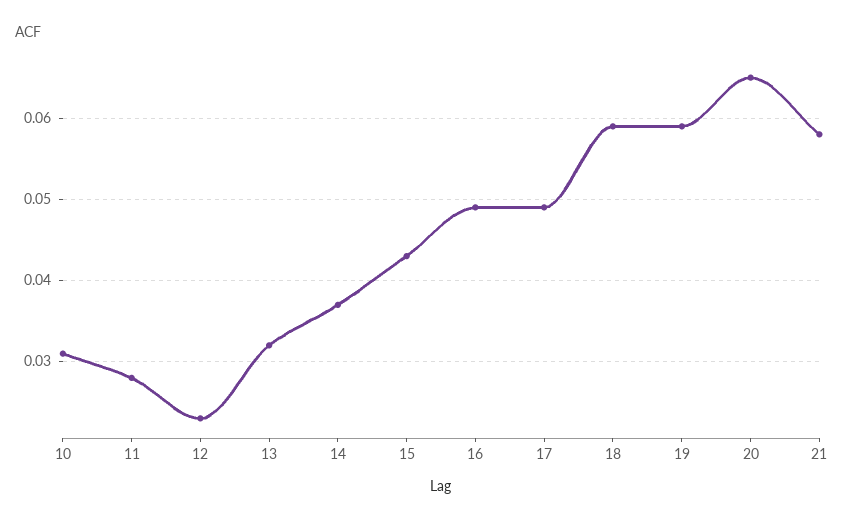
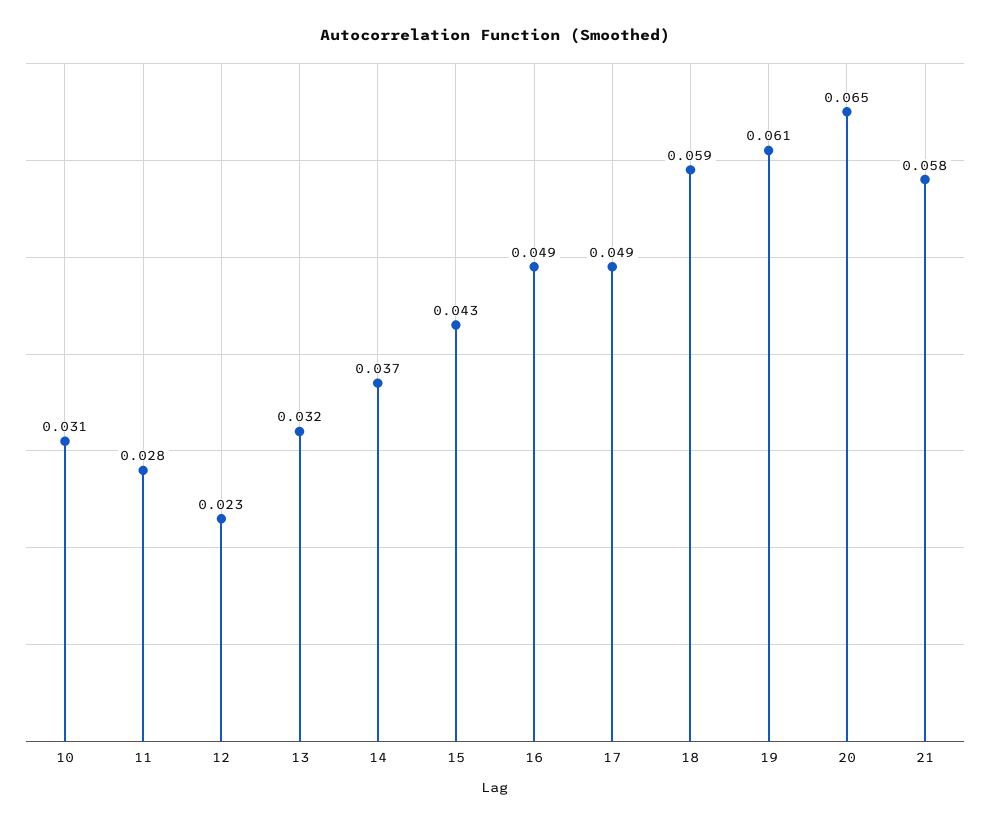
  {
    "10": 0.031,
    "11": 0.028,
    "12": 0.023,
    "13": 0.032,
    "14": 0.037,
    "15": 0.043,
    "16": 0.049,
    "17": 0.049,
    "18": 0.059,
-   "19": 0.059,
+   "19": 0.061,
    "20": 0.065,
    "21": 0.058
  }

